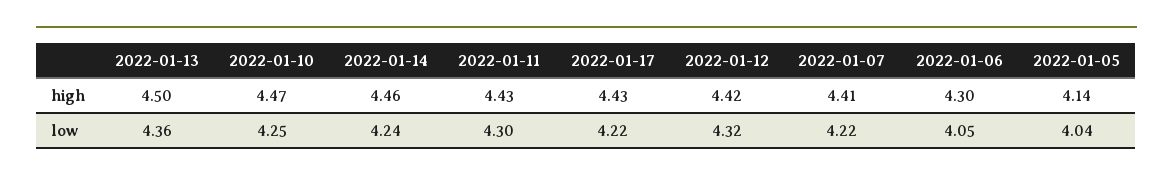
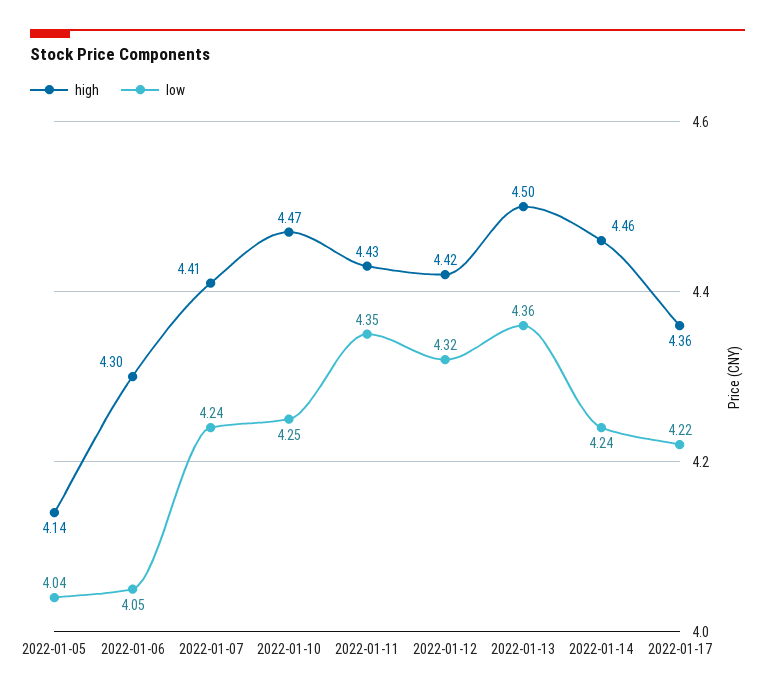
  {
    "high": {
      "2022-01-13": 4.5,
      "2022-01-10": 4.47,
      "2022-01-14": 4.46,
      "2022-01-11": 4.43,
-     "2022-01-17": 4.43,
+     "2022-01-17": 4.36,
      "2022-01-12": 4.42,
      "2022-01-07": 4.41,
      "2022-01-06": 4.3,
      "2022-01-05": 4.14
    },
    "low": {
      "2022-01-13": 4.36,
      "2022-01-10": 4.25,
      "2022-01-14": 4.24,
-     "2022-01-11": 4.3,
+     "2022-01-11": 4.35,
      "2022-01-17": 4.22,
      "2022-01-12": 4.32,
-     "2022-01-07": 4.22,
+     "2022-01-07": 4.24,
      "2022-01-06": 4.05,
      "2022-01-05": 4.04
    }
  }

